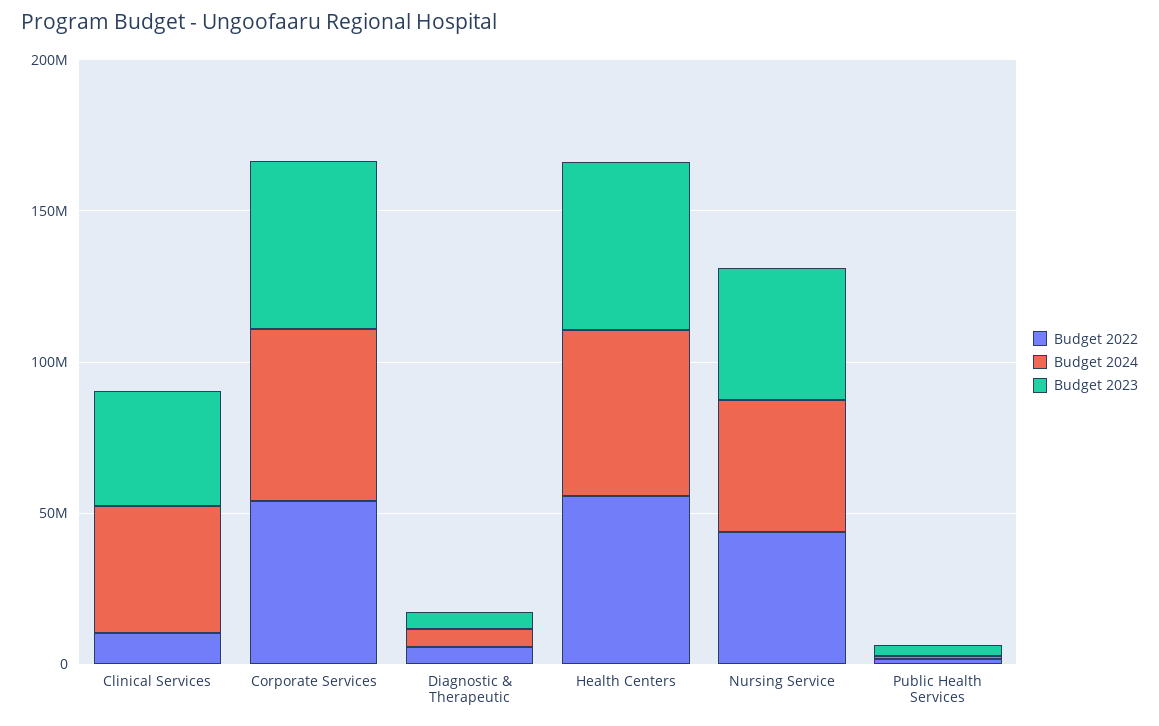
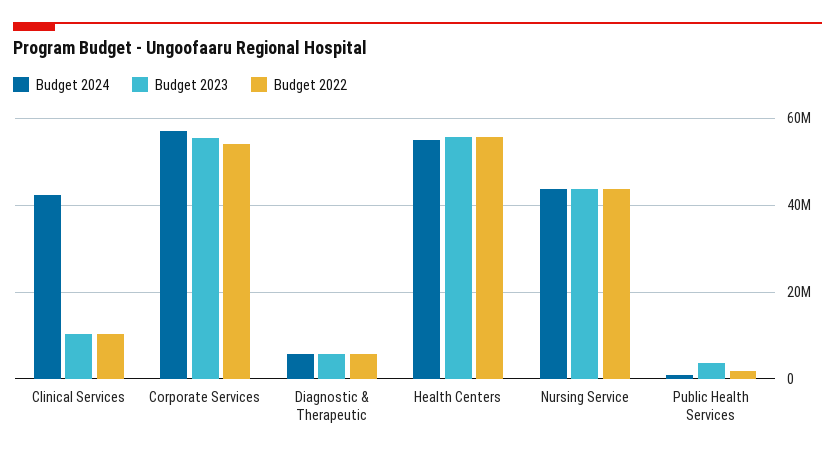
  {
    "Budget 2022": {
      "Clinical Services": 10000000,
      "Corporate Services": 54000000,
      "Diagnostic & Therapeutic": 6000000,
      "Health Centers": 56000000,
      "Nursing Service": 44000000,
      "Public Health Services": 2000000
    },
    "Budget 2024": {
      "Clinical Services": 42000000,
      "Corporate Services": 56000000,
      "Diagnostic & Therapeutic": 6000000,
      "Health Centers": 54000000,
      "Nursing Service": 44000000,
      "Public Health Services": 0
    },
    "Budget 2023": {
-     "Clinical Services": 40000000,
+     "Clinical Services": 10000000,
      "Corporate Services": 56000000,
      "Diagnostic & Therapeutic": 6000000,
      "Health Centers": 56000000,
      "Nursing Service": 44000000,
      "Public Health Services": 4000000
    }
  }

